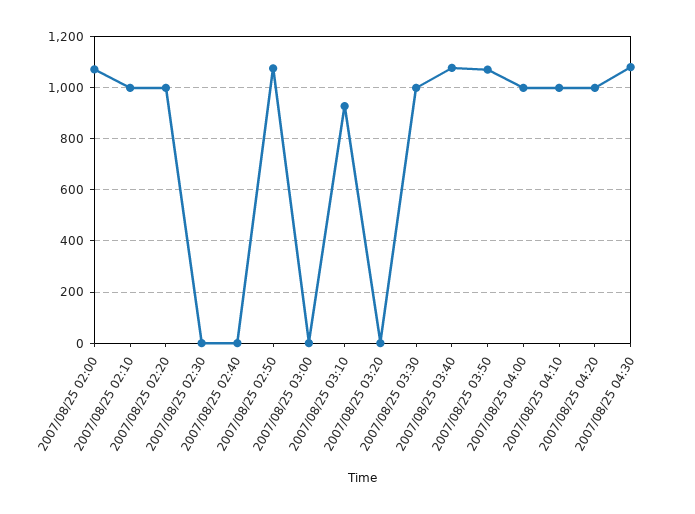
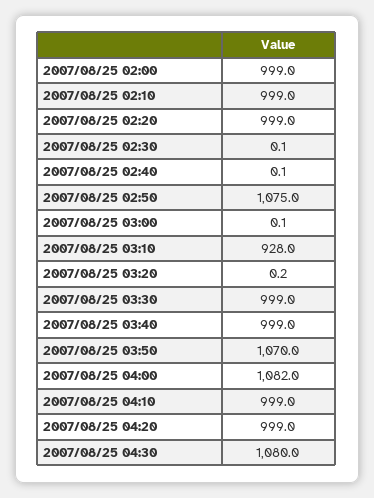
  {
-   "2007/08/25 02:00": 1075,
+   "2007/08/25 02:00": 999,
    "2007/08/25 02:10": 999,
    "2007/08/25 02:20": 999,
    "2007/08/25 02:30": 0.1,
    "2007/08/25 02:40": 0.1,
    "2007/08/25 02:50": 1075,
    "2007/08/25 03:00": 0.1,
    "2007/08/25 03:10": 928,
    "2007/08/25 03:20": 0.2,
    "2007/08/25 03:30": 999,
-   "2007/08/25 03:40": 1075,
+   "2007/08/25 03:40": 999,
    "2007/08/25 03:50": 1070,
-   "2007/08/25 04:00": 1000,
+   "2007/08/25 04:00": 1082,
    "2007/08/25 04:10": 999,
    "2007/08/25 04:20": 999,
    "2007/08/25 04:30": 1080
  }

